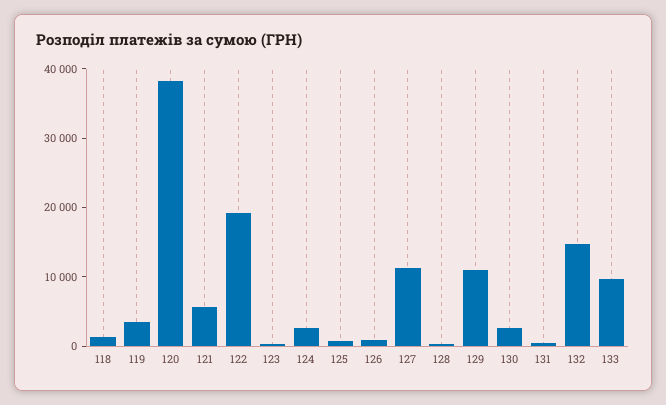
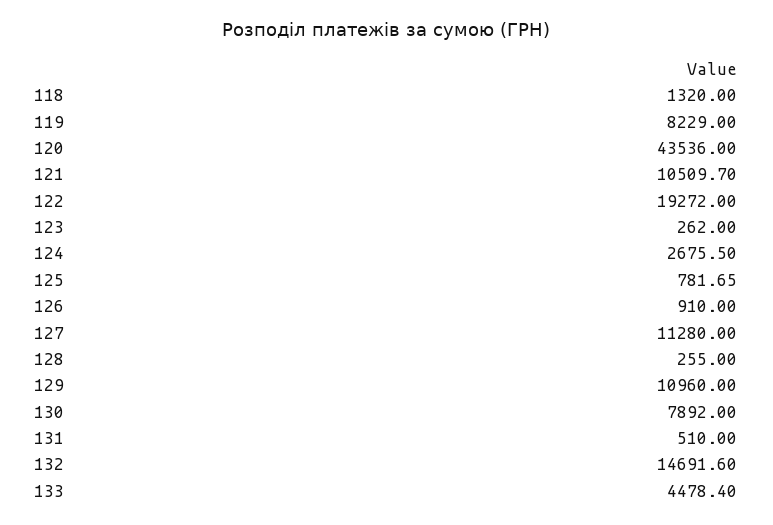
  {
    "118": 1320,
-   "119": 4000,
+   "119": 8229,
-   "120": 38000,
+   "120": 43536,
-   "121": 6000,
+   "121": 10509.7,
    "122": 19272,
    "123": 262,
    "124": 2675.5,
    "125": 781.65,
    "126": 910,
    "127": 11280,
    "128": 255,
    "129": 10960,
-   "130": 2000,
+   "130": 7892,
    "131": 510,
    "132": 14691.6,
-   "133": 10000
+   "133": 4478.4
  }

